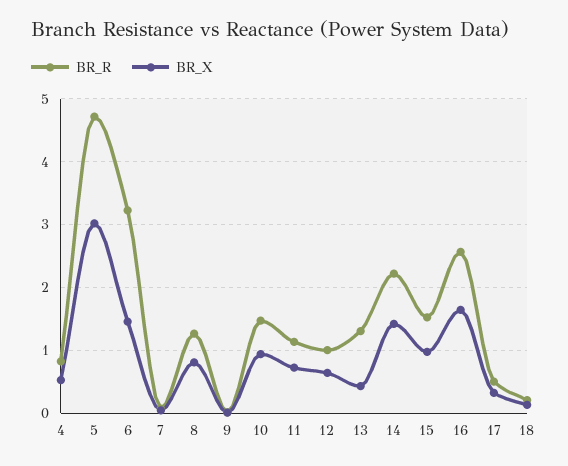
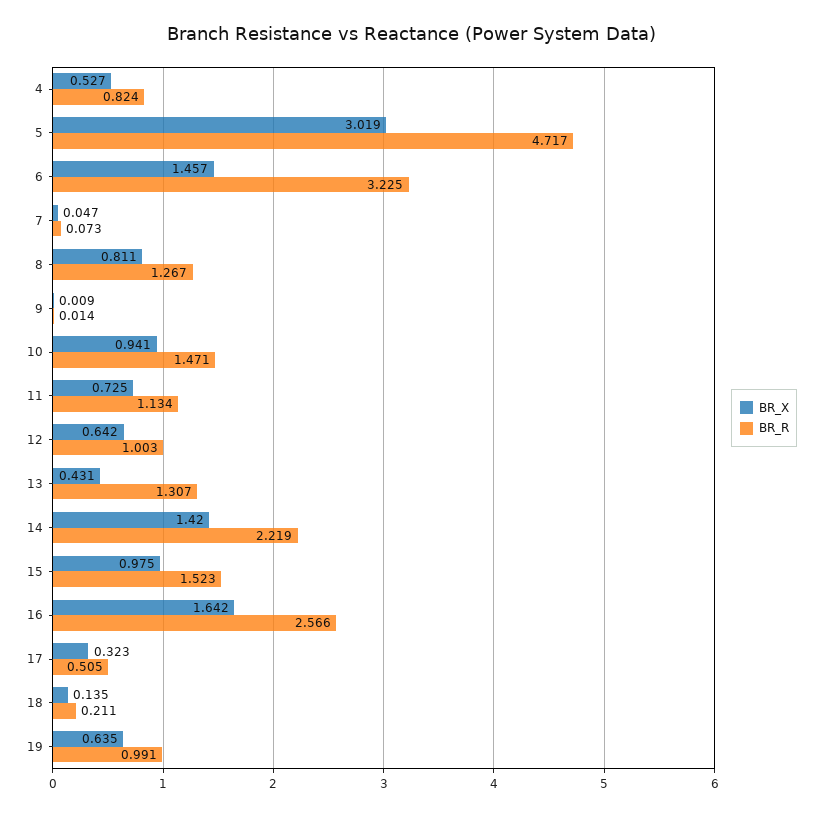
  {
    "BR_R": {
      "4": 0.824,
      "5": 4.717,
      "6": 3.225,
      "7": 0.073,
      "8": 1.267,
      "9": 0.014,
      "10": 1.471,
      "11": 1.134,
      "12": 1.003,
      "13": 1.307,
      "14": 2.219,
      "15": 1.523,
      "16": 2.566,
      "17": 0.505,
-     "18": 0.211
+     "18": 0.211,
+     "19": 0.991
    },
    "BR_X": {
      "4": 0.527,
      "5": 3.019,
      "6": 1.457,
      "7": 0.047,
      "8": 0.811,
      "9": 0.009,
      "10": 0.941,
      "11": 0.725,
      "12": 0.642,
      "13": 0.431,
      "14": 1.42,
      "15": 0.975,
      "16": 1.642,
      "17": 0.323,
-     "18": 0.135
+     "18": 0.135,
+     "19": 0.635
    }
  }

